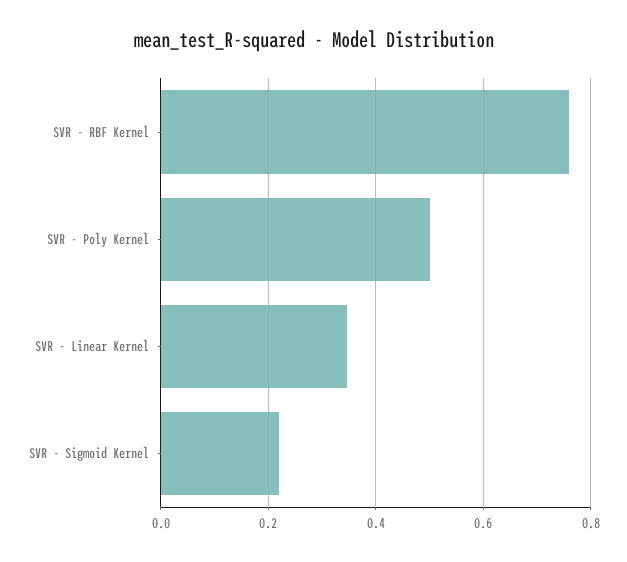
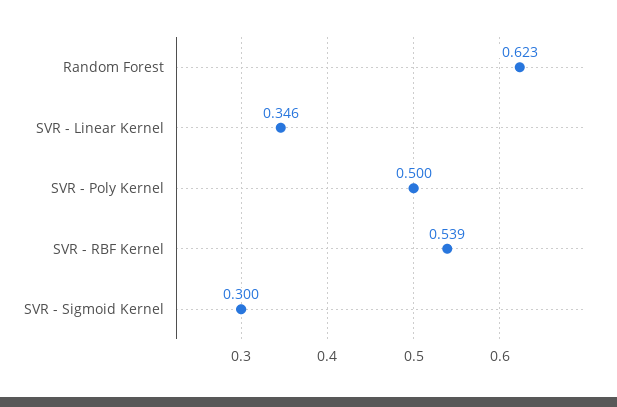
  {
-   "SVR - RBF Kernel": 0.76,
+   "SVR - RBF Kernel": 0.539,
    "SVR - Poly Kernel": 0.5,
    "SVR - Linear Kernel": 0.346,
-   "SVR - Sigmoid Kernel": 0.22
+   "SVR - Sigmoid Kernel": 0.3,
+   "Random Forest": 0.623
  }

